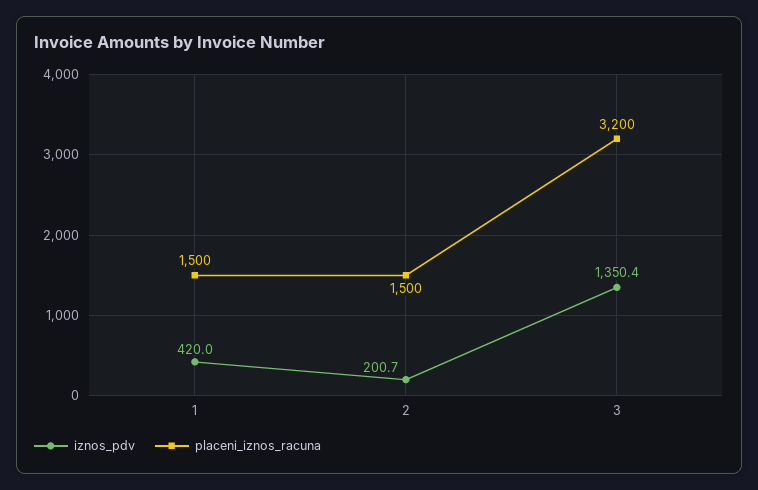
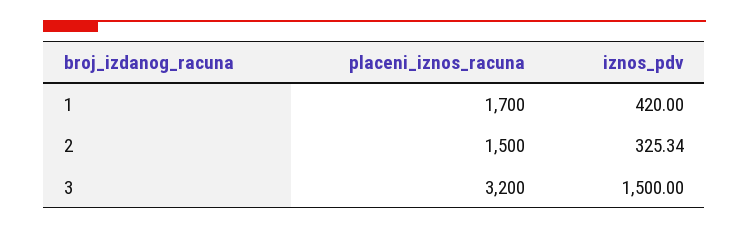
  {
    "iznos_pdv": {
      "1": 420,
-     "2": 200.7,
+     "2": 325.34,
-     "3": 1350.4
+     "3": 1500
    },
    "placeni_iznos_racuna": {
-     "1": 1500,
+     "1": 1700,
      "2": 1500,
      "3": 3200
    }
  }

